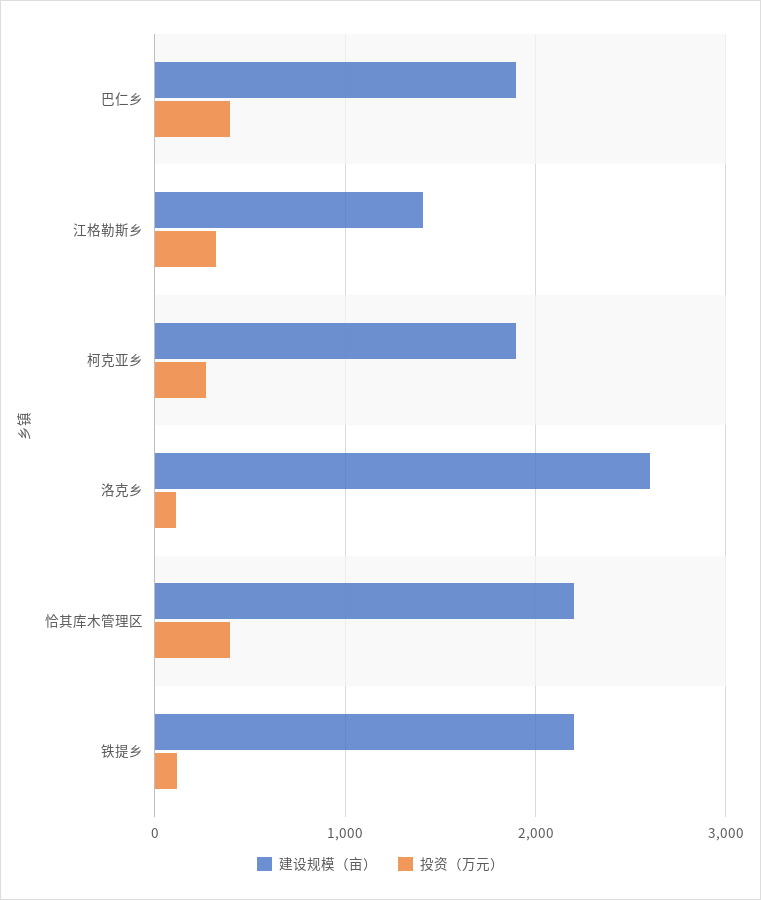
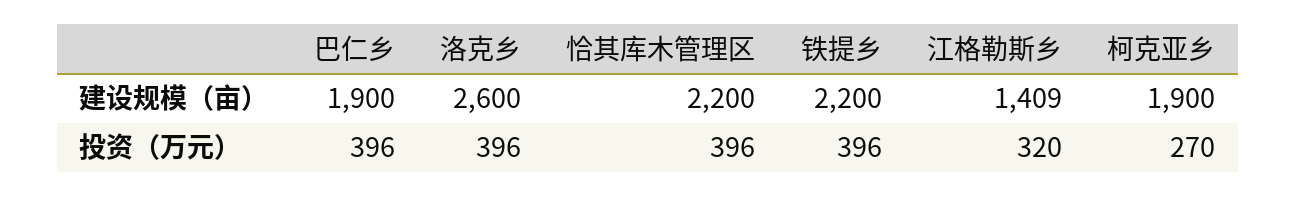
  {
    "建设规模（亩）": {
      "巴仁乡": 1900,
      "江格勒斯乡": 1409,
      "柯克亚乡": 1900,
      "洛克乡": 2600,
      "恰其库木管理区": 2200,
      "铁提乡": 2200
    },
    "投资（万元）": {
      "巴仁乡": 396,
      "江格勒斯乡": 320,
      "柯克亚乡": 270,
-     "洛克乡": 100,
+     "洛克乡": 396,
      "恰其库木管理区": 396,
-     "铁提乡": 100
+     "铁提乡": 396
    }
  }

